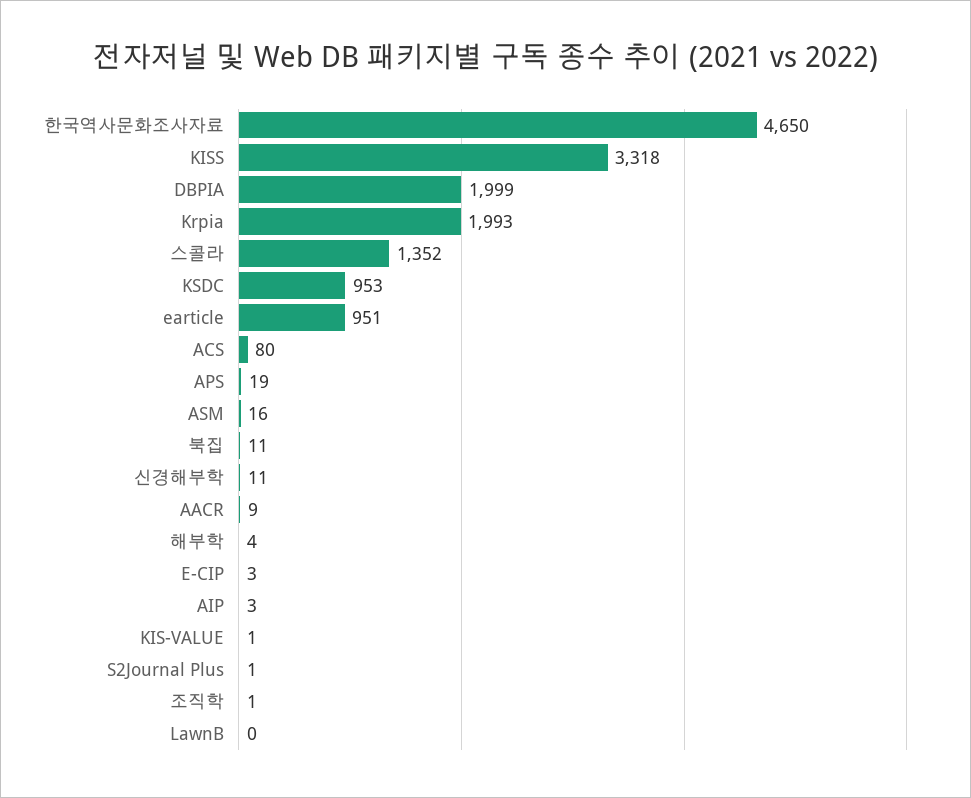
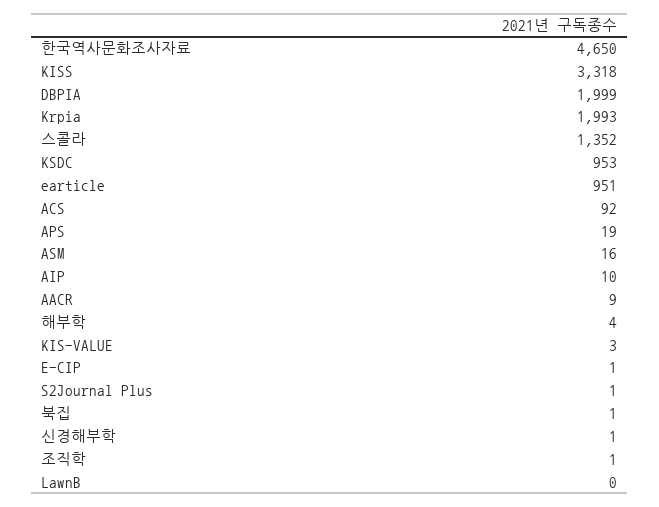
  {
    "한국역사문화조사자료": 4650,
    "KISS": 3318,
    "DBPIA": 1999,
    "Krpia": 1993,
    "스콜라": 1352,
    "KSDC": 953,
    "earticle": 951,
-   "ACS": 80,
+   "ACS": 92,
    "APS": 19,
    "ASM": 16,
-   "북집": 11,
+   "북집": 1,
-   "신경해부학": 11,
+   "신경해부학": 1,
    "AACR": 9,
    "해부학": 4,
-   "E-CIP": 3,
+   "E-CIP": 1,
-   "AIP": 3,
+   "AIP": 10,
-   "KIS-VALUE": 1,
+   "KIS-VALUE": 3,
    "S2Journal Plus": 1,
    "조직학": 1,
    "LawnB": 0
  }

